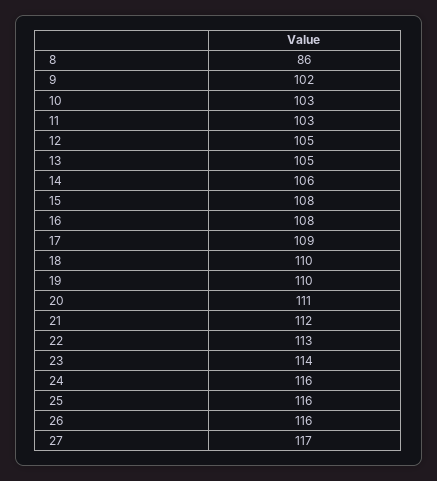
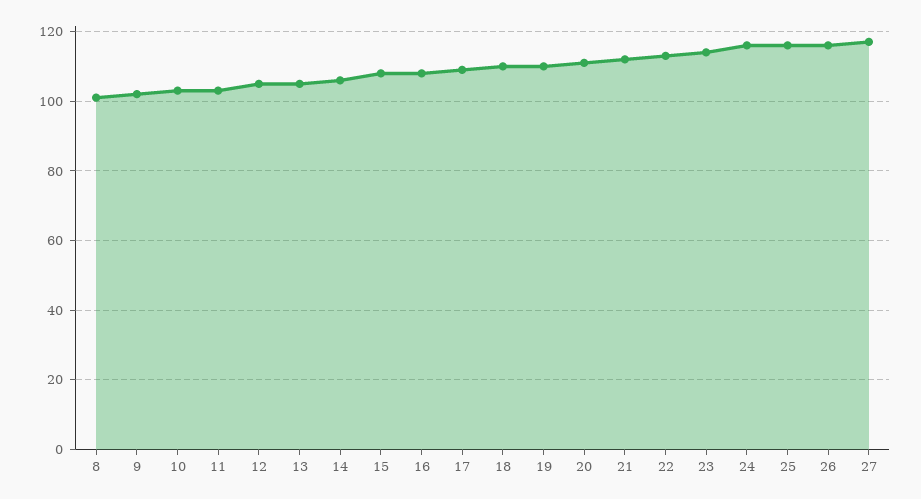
  {
-   "8": 86,
+   "8": 100,
    "9": 102,
    "10": 103,
    "11": 103,
    "12": 105,
    "13": 105,
    "14": 106,
    "15": 108,
    "16": 108,
    "17": 109,
    "18": 110,
    "19": 110,
    "20": 111,
    "21": 112,
    "22": 113,
    "23": 114,
    "24": 116,
    "25": 116,
    "26": 116,
    "27": 117
  }

